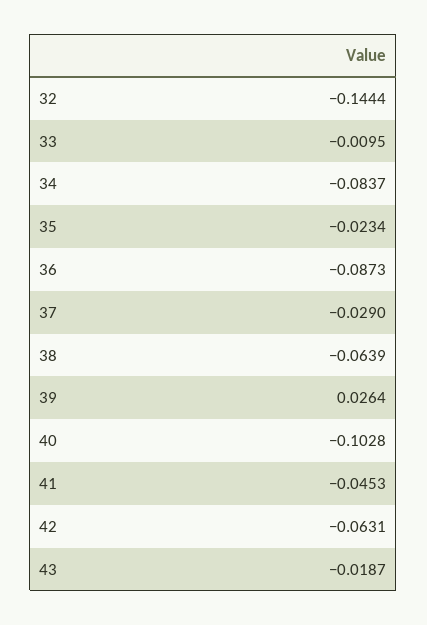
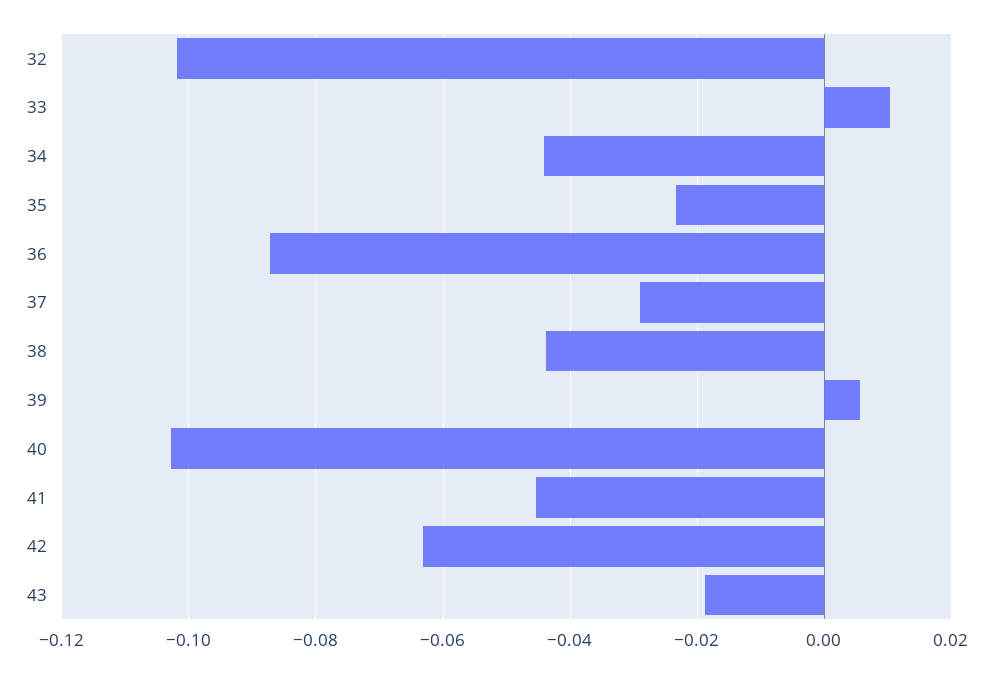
  {
-   "32": -0.1444,
+   "32": -0.102,
-   "33": -0.0095,
+   "33": 0.01,
-   "34": -0.0837,
+   "34": -0.044,
    "35": -0.0234,
    "36": -0.0873,
    "37": -0.029,
-   "38": -0.0639,
+   "38": -0.044,
-   "39": 0.0264,
+   "39": 0.006,
    "40": -0.1028,
    "41": -0.0453,
    "42": -0.0631,
    "43": -0.0187
  }

